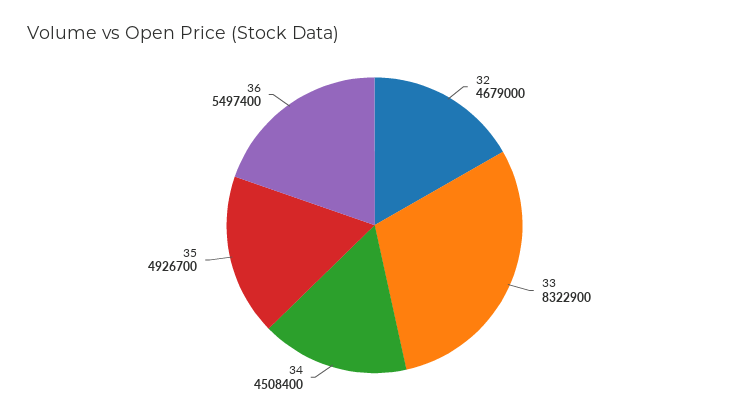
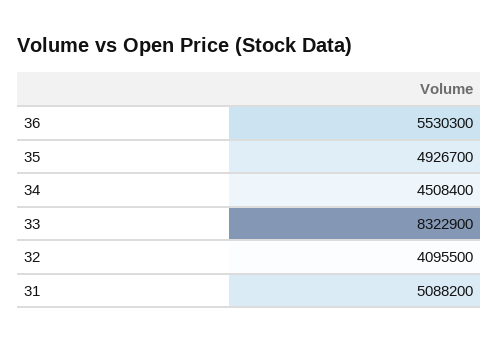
  {
-   "32": 4679000,
+   "32": 4095500,
    "33": 8322900,
    "34": 4508400,
    "35": 4926700,
-   "36": 5497400
+   "36": 5530300,
+   "31": 5088200
  }

